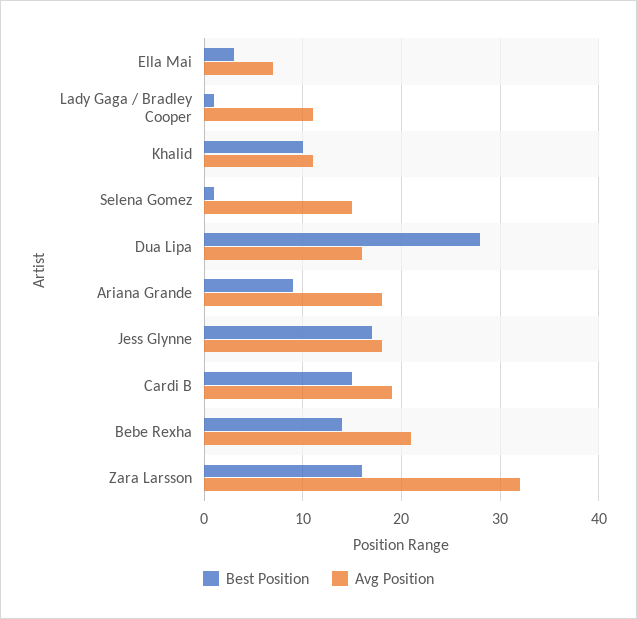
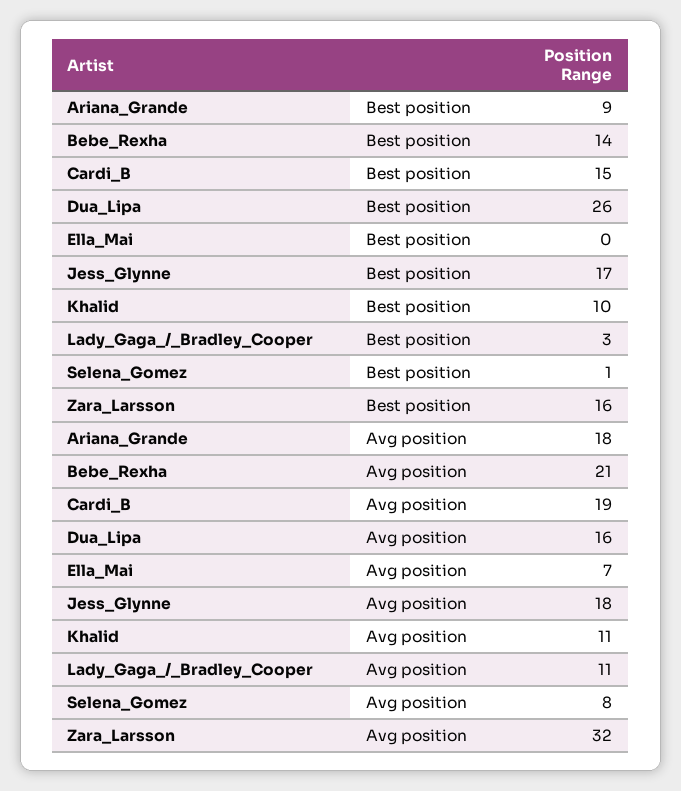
  {
    "Best Position": {
-     "Ella Mai": 3,
+     "Ella Mai": 0,
-     "Lady Gaga / Bradley Cooper": 1,
+     "Lady Gaga / Bradley Cooper": 3,
      "Khalid": 10,
      "Selena Gomez": 1,
-     "Dua Lipa": 28,
+     "Dua Lipa": 26,
      "Ariana Grande": 9,
      "Jess Glynne": 17,
      "Cardi B": 15,
      "Bebe Rexha": 14,
      "Zara Larsson": 16
    },
    "Avg Position": {
      "Ella Mai": 7,
      "Lady Gaga / Bradley Cooper": 11,
      "Khalid": 11,
-     "Selena Gomez": 15,
+     "Selena Gomez": 8,
      "Dua Lipa": 16,
      "Ariana Grande": 18,
      "Jess Glynne": 18,
      "Cardi B": 19,
      "Bebe Rexha": 21,
      "Zara Larsson": 32
    }
  }

